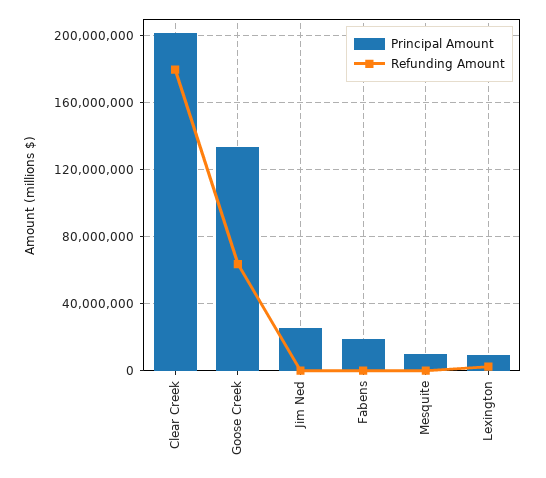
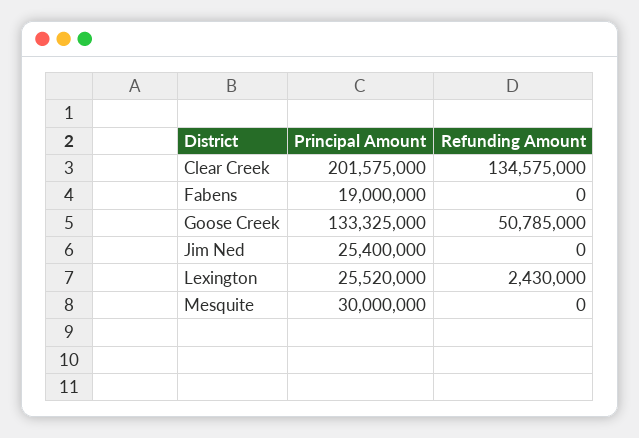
  {
    "Principal Amount": {
      "Clear Creek": 201575000,
      "Goose Creek": 133325000,
      "Jim Ned": 25400000,
      "Fabens": 19000000,
-     "Mesquite": 10000000,
+     "Mesquite": 30000000,
-     "Lexington": 10000000
+     "Lexington": 25520000
    },
    "Refunding Amount": {
-     "Clear Creek": 180000000,
+     "Clear Creek": 134575000,
-     "Goose Creek": 65000000,
+     "Goose Creek": 50785000,
      "Jim Ned": 0,
      "Fabens": 0,
      "Mesquite": 0,
      "Lexington": 2430000
    }
  }

